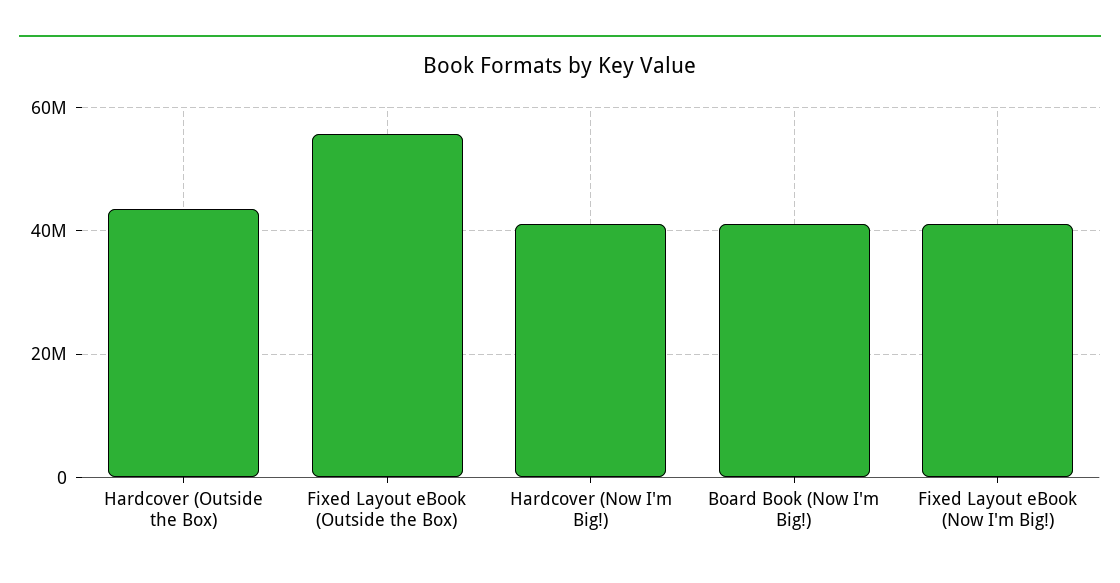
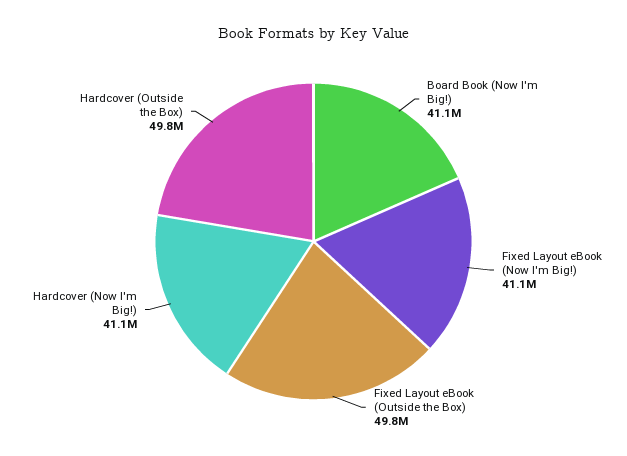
  {
-   "Hardcover (Outside the Box)": 44000000,
+   "Hardcover (Outside the Box)": 49800000,
-   "Fixed Layout eBook (Outside the Box)": 56000000,
+   "Fixed Layout eBook (Outside the Box)": 49800000,
    "Hardcover (Now I'm Big!)": 41100000,
    "Board Book (Now I'm Big!)": 41100000,
    "Fixed Layout eBook (Now I'm Big!)": 41100000
  }

